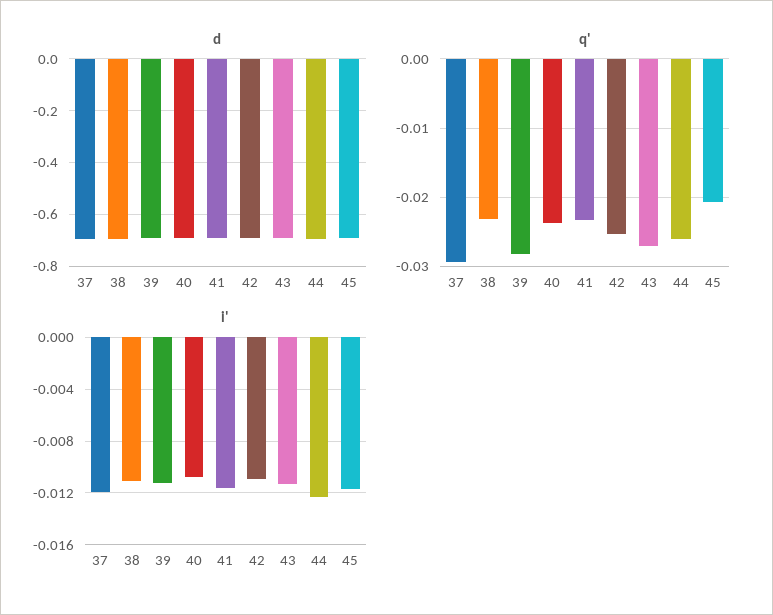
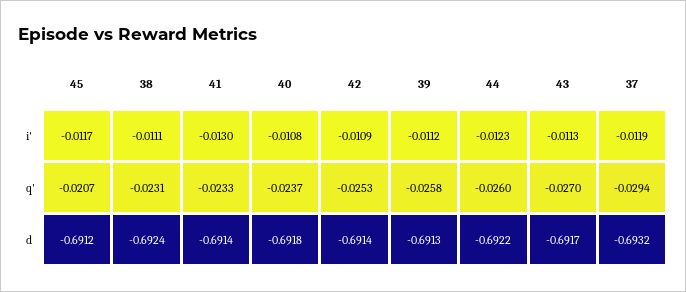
  {
    "d": {
      "37": -0.6932,
      "38": -0.6924,
      "39": -0.6913,
      "40": -0.6918,
      "41": -0.6914,
      "42": -0.6914,
      "43": -0.6917,
      "44": -0.6922,
      "45": -0.6912
    },
    "q'": {
      "37": -0.0294,
      "38": -0.0231,
-     "39": -0.028,
+     "39": -0.0258,
      "40": -0.0237,
      "41": -0.0233,
      "42": -0.0253,
      "43": -0.027,
      "44": -0.026,
      "45": -0.0207
    },
    "i'": {
      "37": -0.0119,
      "38": -0.0111,
      "39": -0.0112,
      "40": -0.0108,
-     "41": -0.0115,
+     "41": -0.013,
      "42": -0.0109,
      "43": -0.0113,
      "44": -0.0123,
      "45": -0.0117
    }
  }

